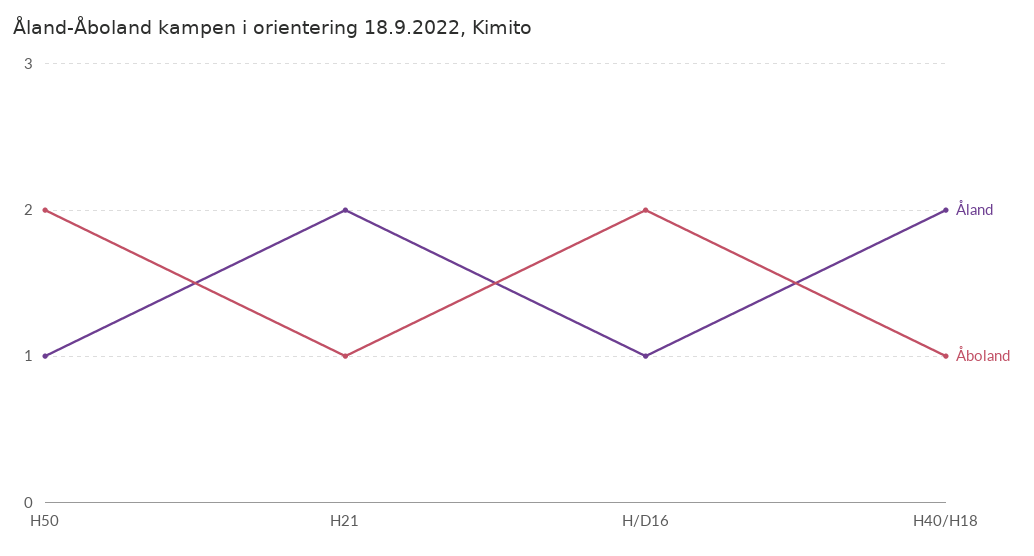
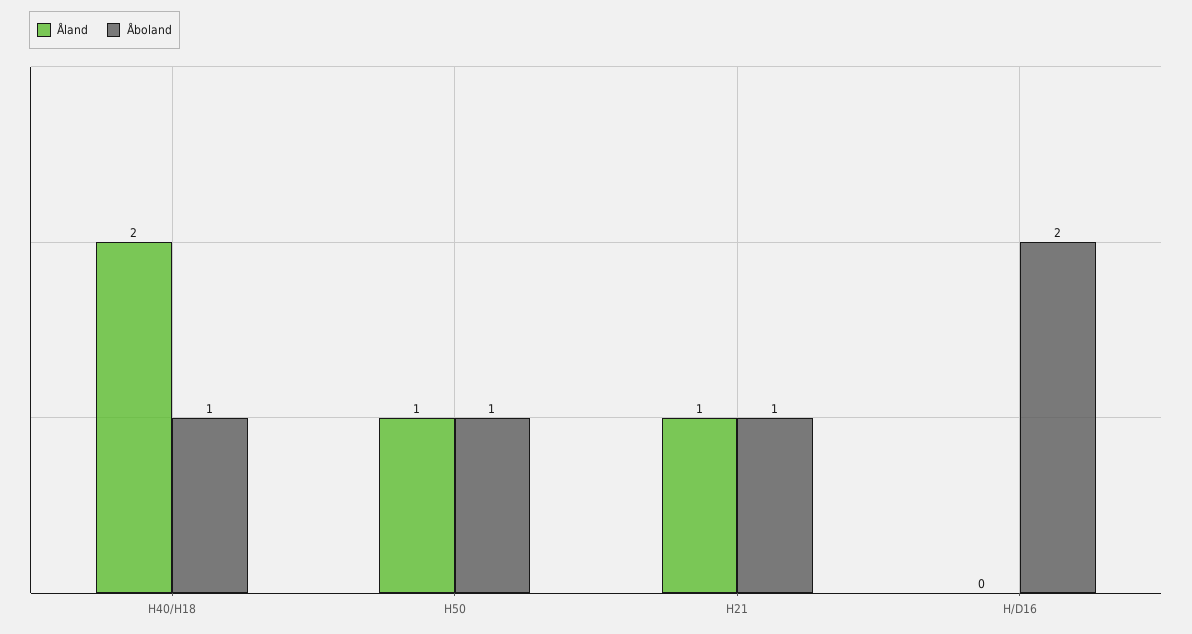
  {
    "Åland": {
      "H50": 1,
-     "H21": 2,
+     "H21": 1,
-     "H/D16": 1,
+     "H/D16": 0,
      "H40/H18": 2
    },
    "Åboland": {
-     "H50": 2,
+     "H50": 1,
      "H21": 1,
      "H/D16": 2,
      "H40/H18": 1
    }
  }

